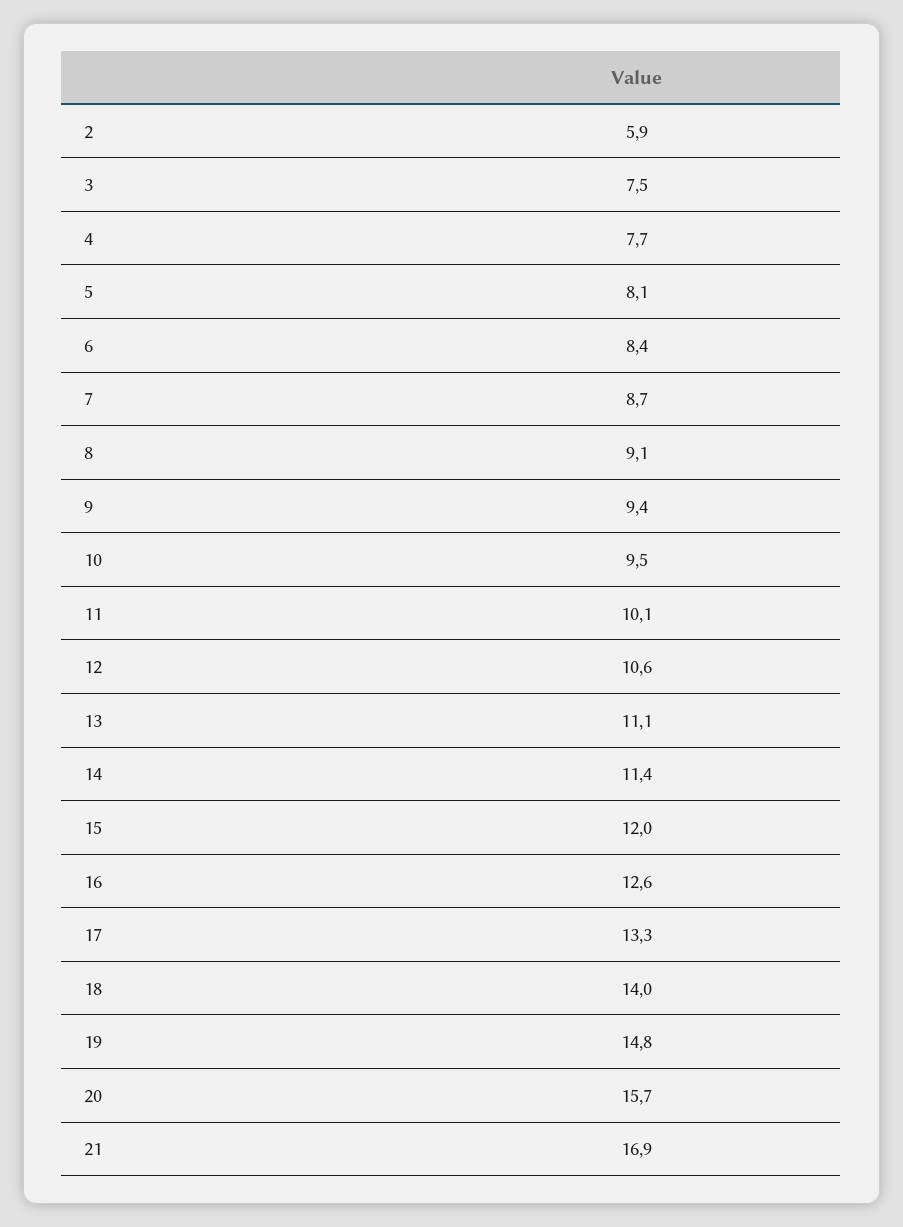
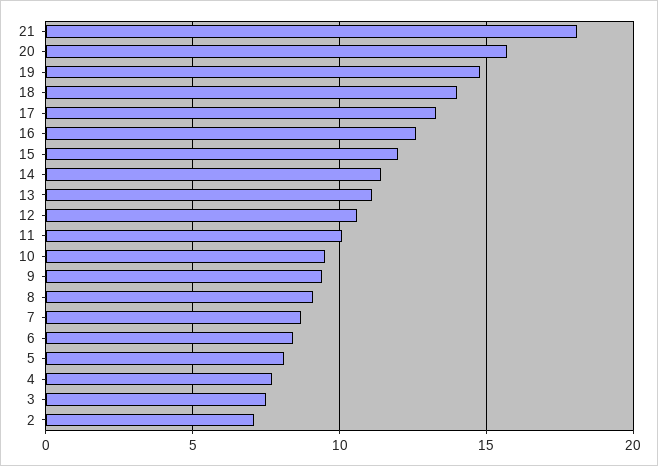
  {
-   "2": 5.9,
+   "2": 7,
    "3": 7.5,
    "4": 7.7,
    "5": 8.1,
    "6": 8.4,
    "7": 8.7,
    "8": 9.1,
    "9": 9.4,
    "10": 9.5,
    "11": 10.1,
    "12": 10.6,
    "13": 11.1,
    "14": 11.4,
    "15": 12,
    "16": 12.6,
    "17": 13.3,
    "18": 14,
    "19": 14.8,
    "20": 15.7,
-   "21": 16.9
+   "21": 18
  }

